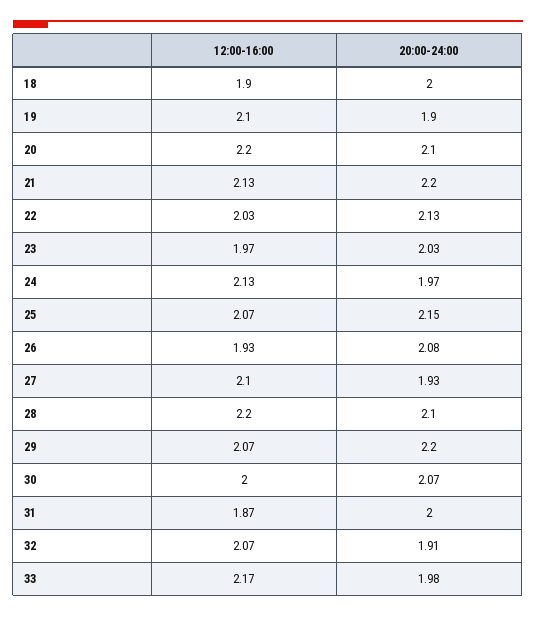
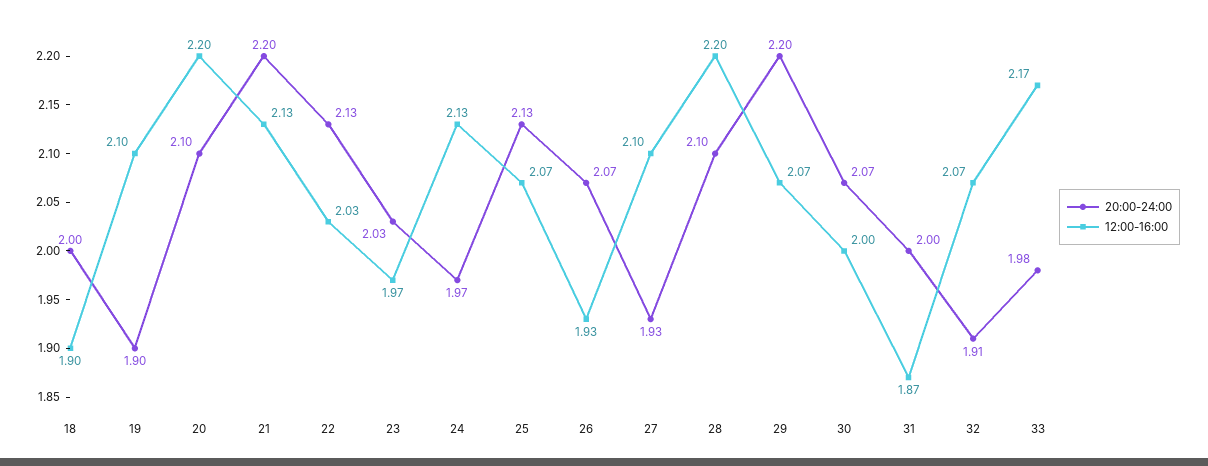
  {
    "12:00-16:00": {
      "18": 1.9,
      "19": 2.1,
      "20": 2.2,
      "21": 2.13,
      "22": 2.03,
      "23": 1.97,
      "24": 2.13,
      "25": 2.07,
      "26": 1.93,
      "27": 2.1,
      "28": 2.2,
      "29": 2.07,
      "30": 2,
      "31": 1.87,
      "32": 2.07,
      "33": 2.17
    },
    "20:00-24:00": {
      "18": 2,
      "19": 1.9,
      "20": 2.1,
      "21": 2.2,
      "22": 2.13,
      "23": 2.03,
      "24": 1.97,
-     "25": 2.15,
+     "25": 2.13,
-     "26": 2.08,
+     "26": 2.07,
      "27": 1.93,
      "28": 2.1,
      "29": 2.2,
      "30": 2.07,
      "31": 2,
      "32": 1.91,
      "33": 1.98
    }
  }

